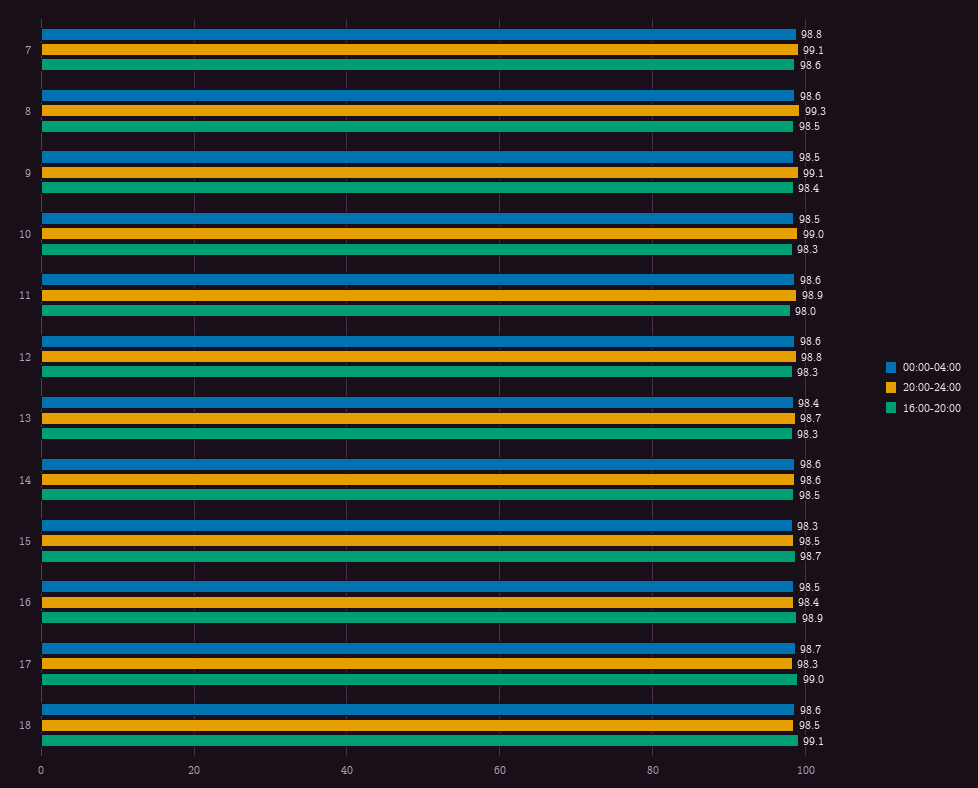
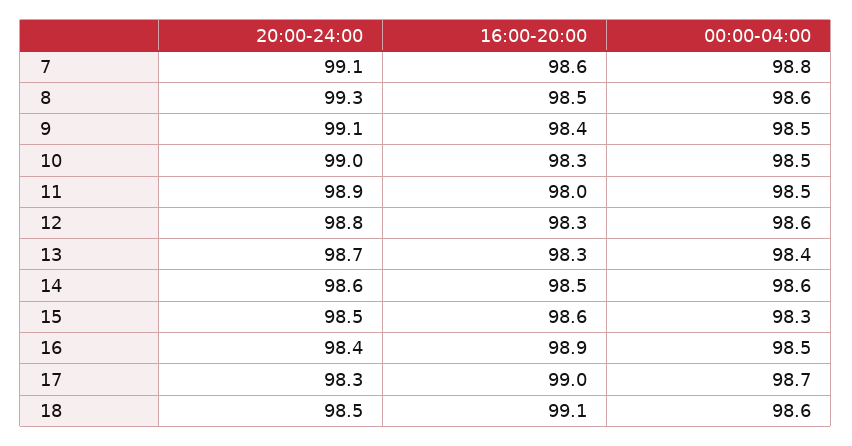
  {
    "00:00-04:00": {
      "7": 98.8,
      "8": 98.6,
      "9": 98.5,
      "10": 98.5,
-     "11": 98.6,
+     "11": 98.5,
      "12": 98.6,
      "13": 98.4,
      "14": 98.6,
      "15": 98.3,
      "16": 98.5,
      "17": 98.7,
      "18": 98.6
    },
    "20:00-24:00": {
      "7": 99.1,
      "8": 99.3,
      "9": 99.1,
      "10": 99,
      "11": 98.9,
      "12": 98.8,
      "13": 98.7,
      "14": 98.6,
      "15": 98.5,
      "16": 98.4,
      "17": 98.3,
      "18": 98.5
    },
    "16:00-20:00": {
      "7": 98.6,
      "8": 98.5,
      "9": 98.4,
      "10": 98.3,
      "11": 98,
      "12": 98.3,
      "13": 98.3,
      "14": 98.5,
-     "15": 98.7,
+     "15": 98.6,
      "16": 98.9,
      "17": 99,
      "18": 99.1
    }
  }

